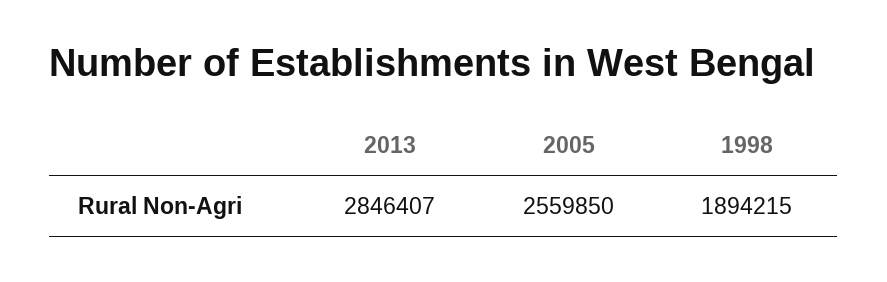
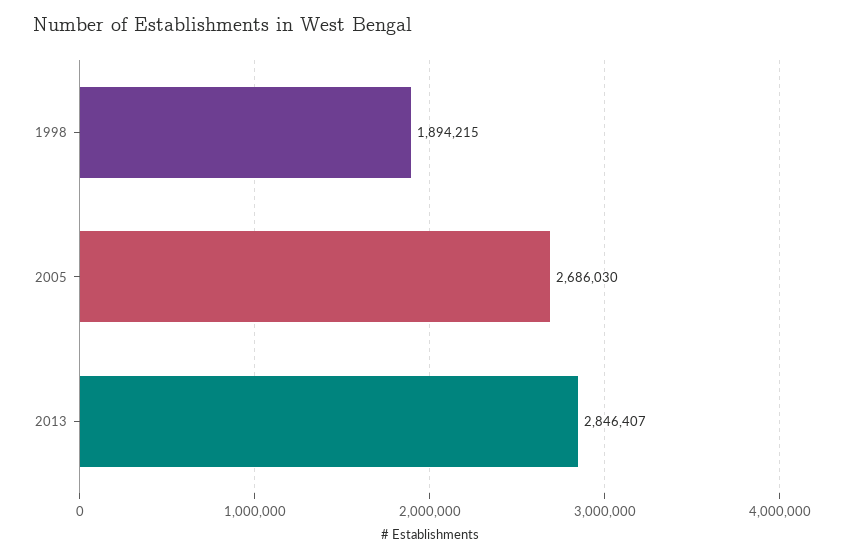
  {
    "2013": 2846407,
-   "2005": 2559850,
+   "2005": 2686030,
    "1998": 1894215
  }

